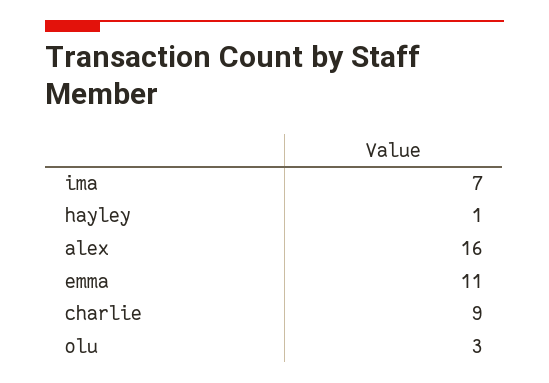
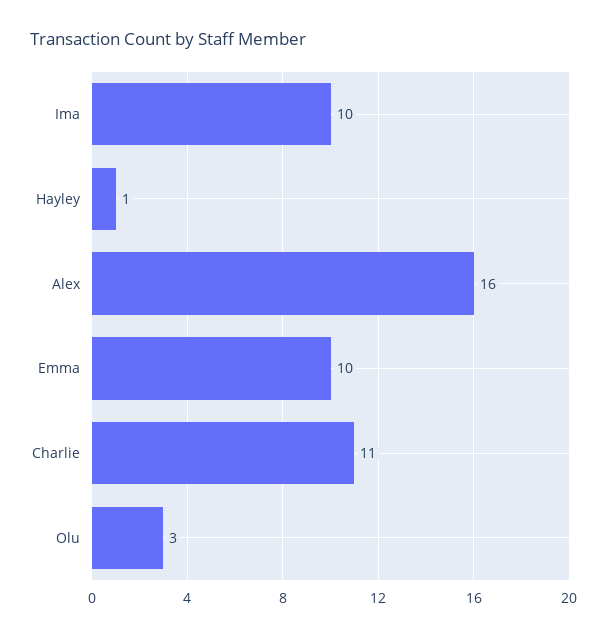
  {
-   "ima": 7,
+   "ima": 10,
    "hayley": 1,
    "alex": 16,
-   "emma": 11,
+   "emma": 10,
-   "charlie": 9,
+   "charlie": 11,
    "olu": 3
  }

